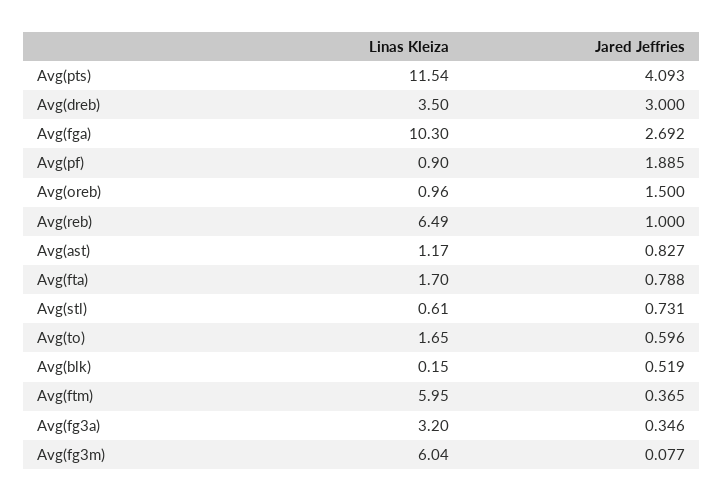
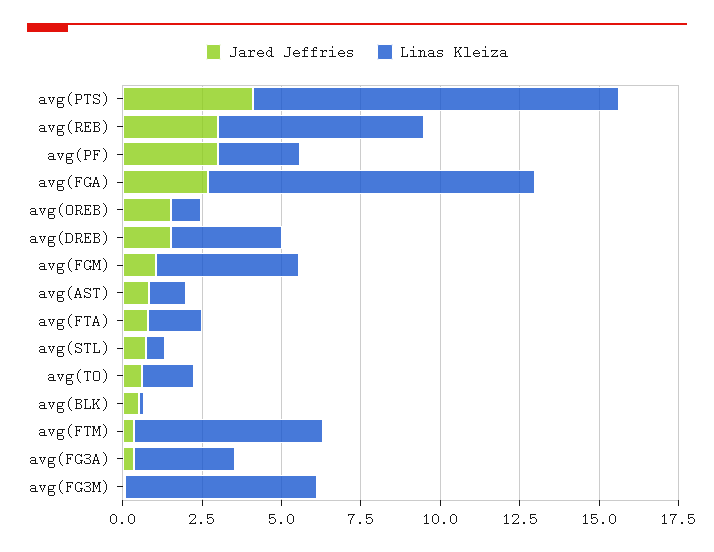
  {
    "Linas Kleiza": {
      "Avg(pts)": 11.54,
      "Avg(dreb)": 3.5,
      "Avg(fga)": 10.3,
-     "Avg(pf)": 0.9,
+     "Avg(pf)": 2.5,
      "Avg(oreb)": 0.96,
      "Avg(reb)": 6.49,
      "Avg(ast)": 1.17,
      "Avg(fta)": 1.7,
      "Avg(stl)": 0.61,
      "Avg(to)": 1.65,
      "Avg(blk)": 0.15,
      "Avg(ftm)": 5.95,
      "Avg(fg3a)": 3.2,
-     "Avg(fg3m)": 6.04
+     "Avg(fg3m)": 6.04,
+     "avg(FGM)": 4.5
    },
    "Jared Jeffries": {
      "Avg(pts)": 4.093,
-     "Avg(dreb)": 3,
+     "Avg(dreb)": 1.5,
      "Avg(fga)": 2.692,
-     "Avg(pf)": 1.885,
+     "Avg(pf)": 3,
      "Avg(oreb)": 1.5,
-     "Avg(reb)": 1,
+     "Avg(reb)": 3,
      "Avg(ast)": 0.827,
      "Avg(fta)": 0.788,
      "Avg(stl)": 0.731,
      "Avg(to)": 0.596,
      "Avg(blk)": 0.519,
      "Avg(ftm)": 0.365,
      "Avg(fg3a)": 0.346,
-     "Avg(fg3m)": 0.077
+     "Avg(fg3m)": 0.077,
+     "avg(FGM)": 1
    }
  }

